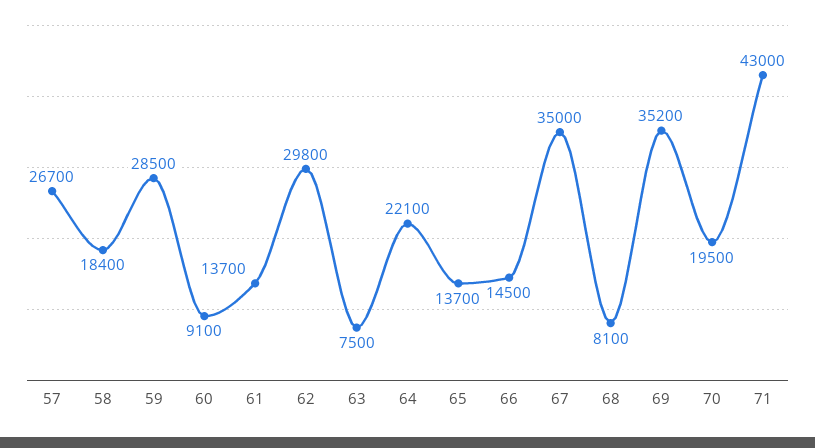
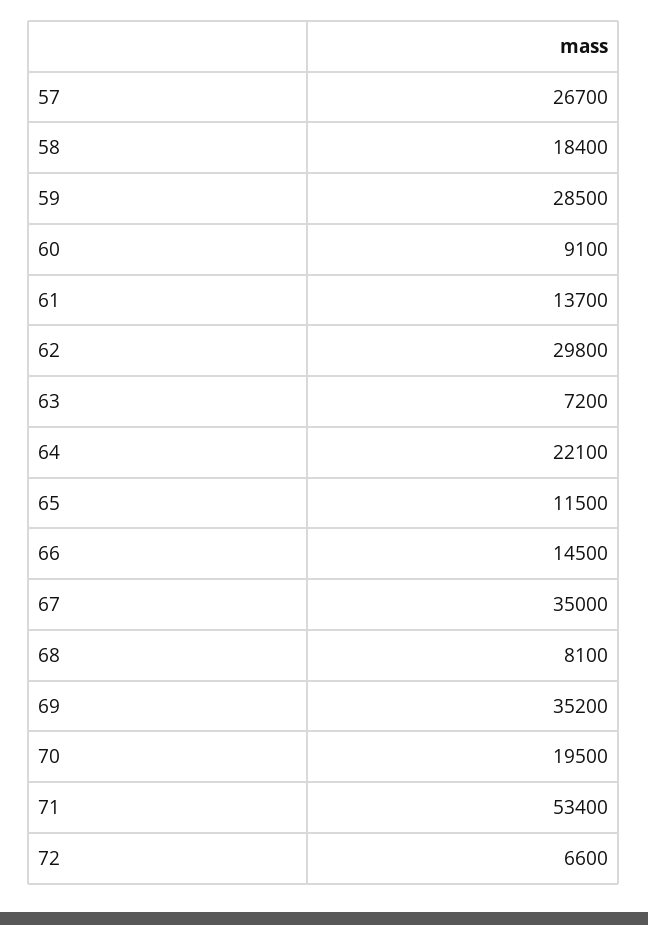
  {
    "57": 26700,
    "58": 18400,
    "59": 28500,
    "60": 9100,
    "61": 13700,
    "62": 29800,
-   "63": 7500,
+   "63": 7200,
    "64": 22100,
-   "65": 13700,
+   "65": 11500,
    "66": 14500,
    "67": 35000,
    "68": 8100,
    "69": 35200,
    "70": 19500,
-   "71": 43000
+   "71": 53400,
+   "72": 6600
  }

